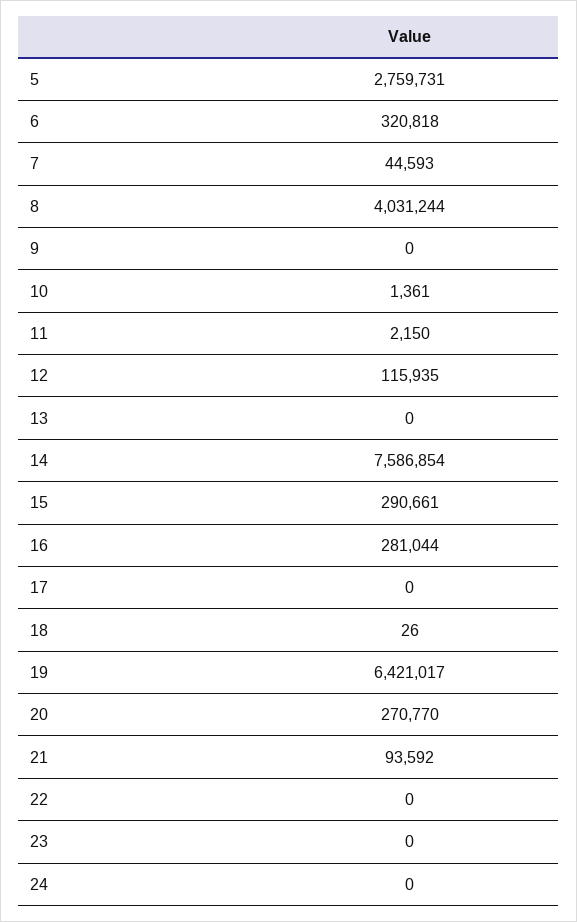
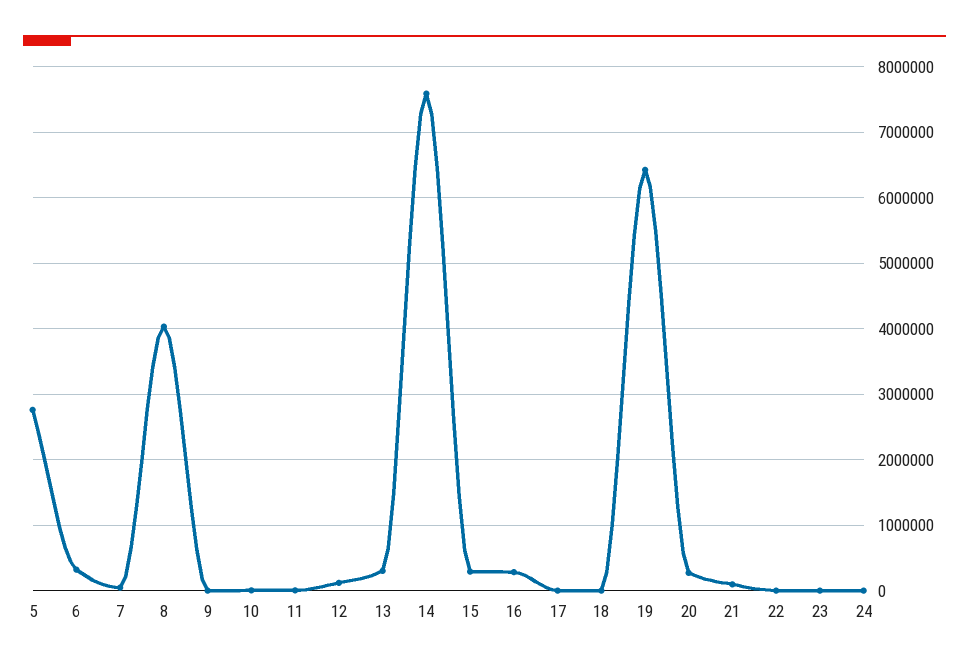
  {
    "5": 2759731,
    "6": 320818,
    "7": 44593,
    "8": 4031244,
    "9": 0,
    "10": 1361,
    "11": 2150,
    "12": 115935,
-   "13": 0,
+   "13": 300000,
    "14": 7586854,
    "15": 290661,
    "16": 281044,
    "17": 0,
    "18": 26,
    "19": 6421017,
    "20": 270770,
    "21": 93592,
    "22": 0,
    "23": 0,
    "24": 0
  }

